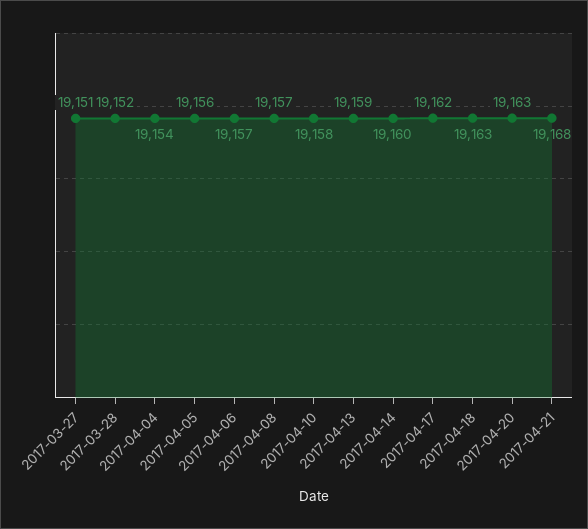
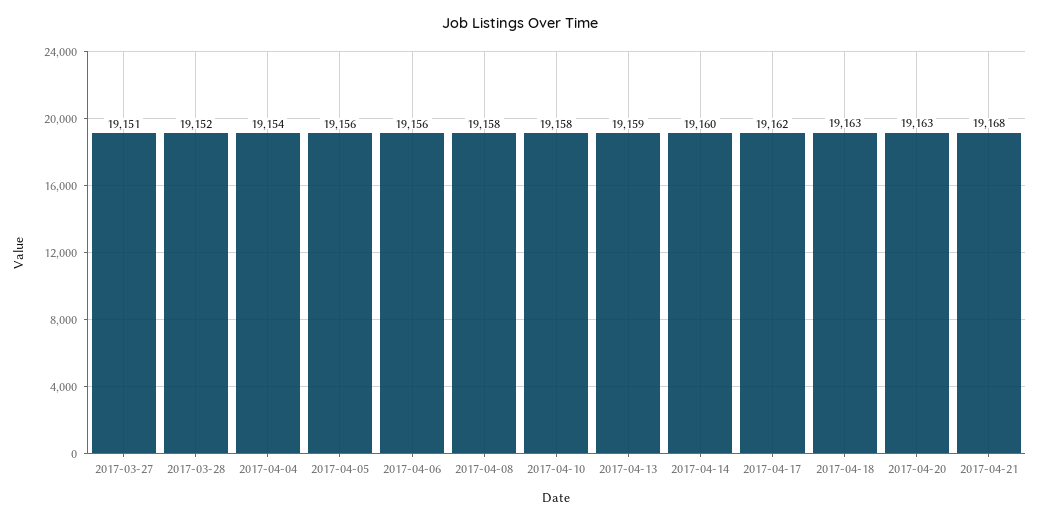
  {
    "2017-03-27": 19151,
    "2017-03-28": 19152,
    "2017-04-04": 19154,
    "2017-04-05": 19156,
-   "2017-04-06": 19157,
+   "2017-04-06": 19156,
-   "2017-04-08": 19157,
+   "2017-04-08": 19158,
    "2017-04-10": 19158,
    "2017-04-13": 19159,
    "2017-04-14": 19160,
    "2017-04-17": 19162,
    "2017-04-18": 19163,
    "2017-04-20": 19163,
    "2017-04-21": 19168
  }

